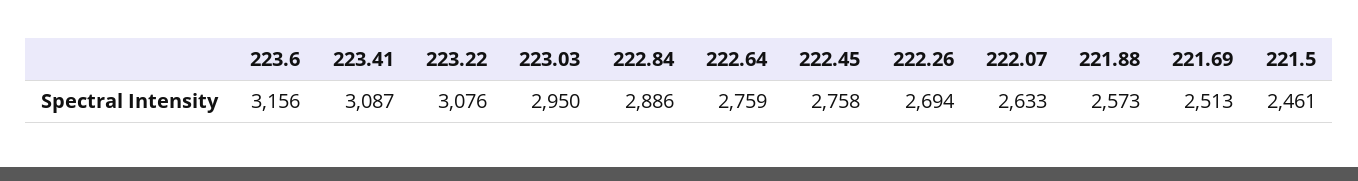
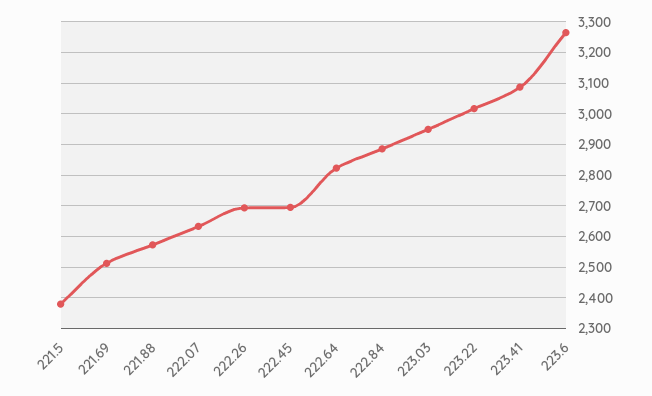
  {
-   "223.6": 3156,
+   "223.6": 3260,
    "223.41": 3087,
-   "223.22": 3076,
+   "223.22": 3020,
    "223.03": 2950,
    "222.84": 2886,
-   "222.64": 2759,
+   "222.64": 2820,
-   "222.45": 2758,
+   "222.45": 2700,
    "222.26": 2694,
    "222.07": 2633,
    "221.88": 2573,
    "221.69": 2513,
-   "221.5": 2461
+   "221.5": 2380
  }

